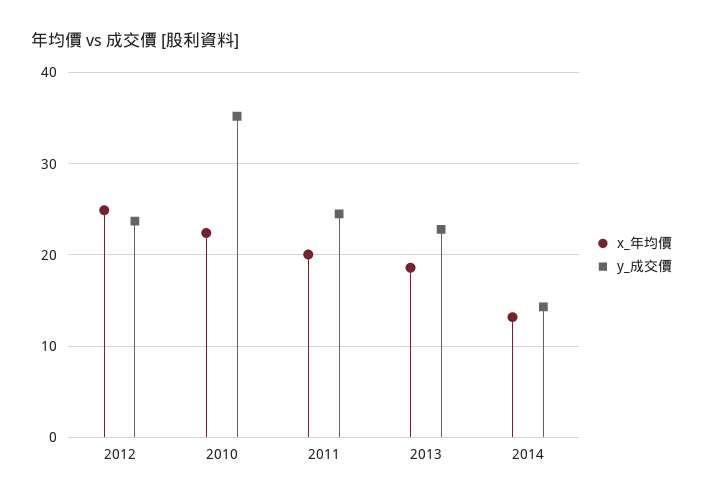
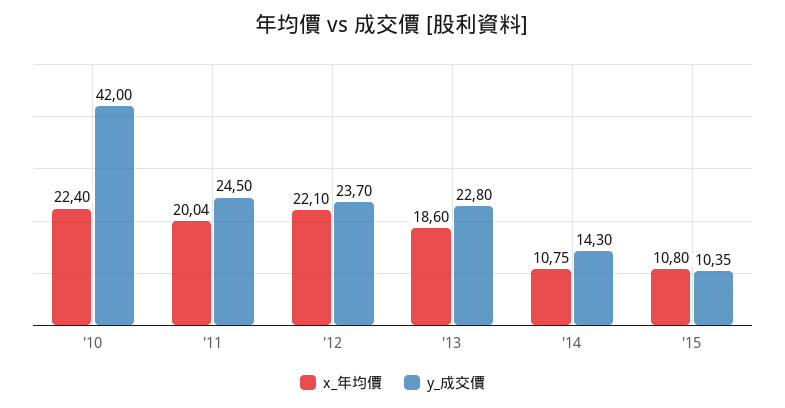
  {
    "x_年均價": {
-     "2012": 25,
+     "2012": 22.1,
      "2010": 22.4,
      "2011": 20.04,
      "2013": 18.6,
-     "2014": 13
+     "2014": 10.75,
+     "'15": 10.8
    },
    "y_成交價": {
      "2012": 23.7,
-     "2010": 35,
+     "2010": 42,
      "2011": 24.5,
      "2013": 22.8,
-     "2014": 14.3
+     "2014": 14.3,
+     "'15": 10.35
    }
  }

